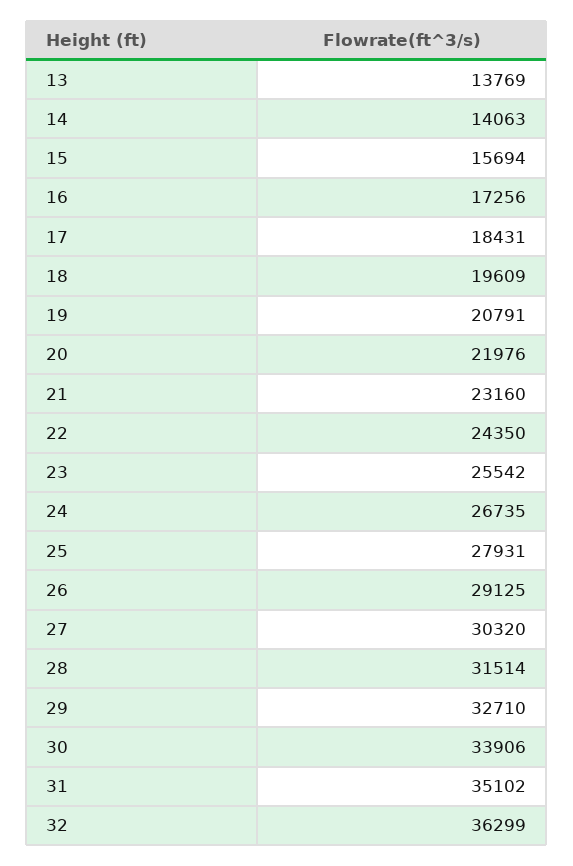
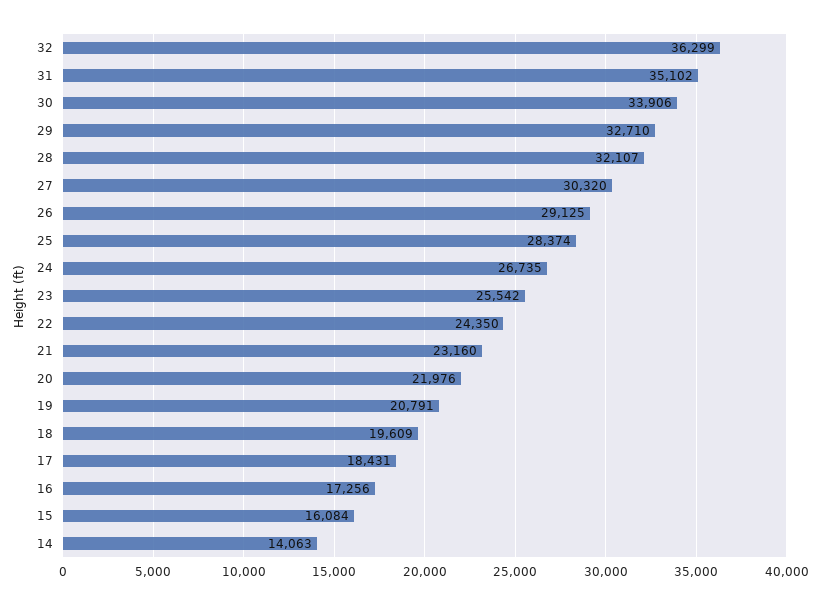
  {
-   "13": 13769,
    "14": 14063,
-   "15": 15694,
+   "15": 16084,
    "16": 17256,
    "17": 18431,
    "18": 19609,
    "19": 20791,
    "20": 21976,
    "21": 23160,
    "22": 24350,
    "23": 25542,
    "24": 26735,
-   "25": 27931,
+   "25": 28374,
    "26": 29125,
    "27": 30320,
-   "28": 31514,
+   "28": 32107,
    "29": 32710,
    "30": 33906,
    "31": 35102,
    "32": 36299
  }

